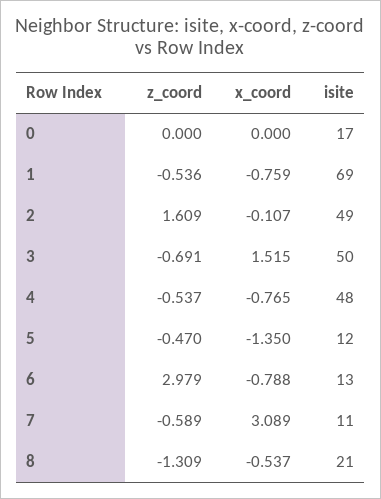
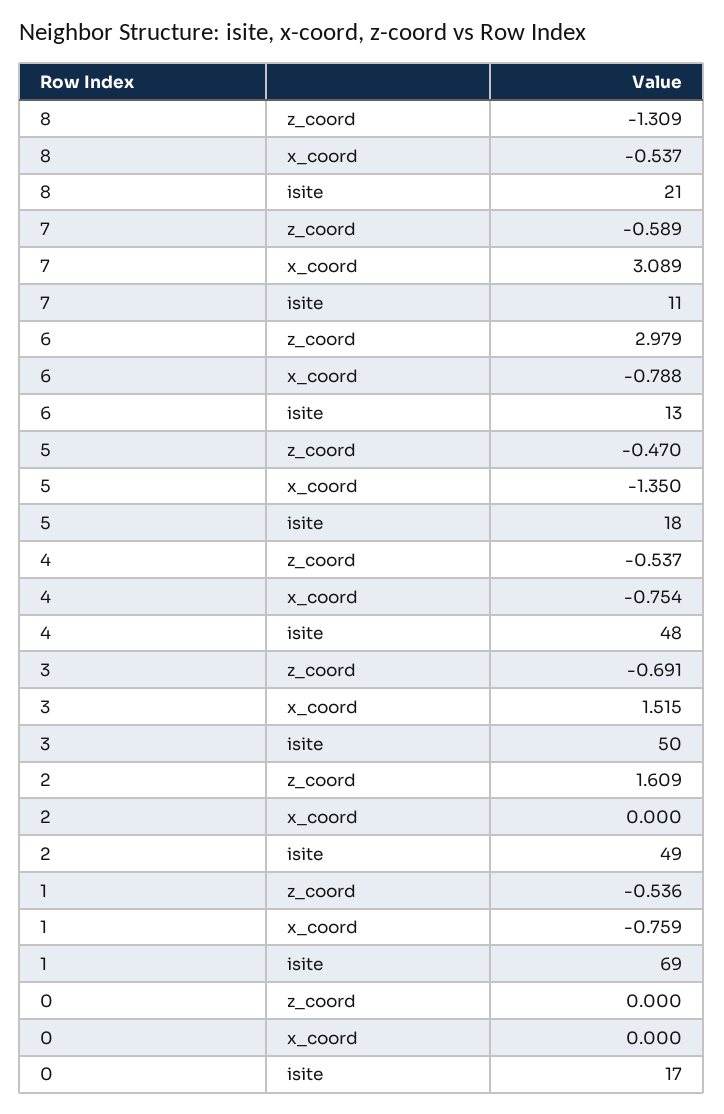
  {
    "z_coord": {
      "0": 0,
      "1": -0.536,
      "2": 1.609,
      "3": -0.691,
      "4": -0.537,
      "5": -0.47,
      "6": 2.979,
      "7": -0.589,
      "8": -1.309
    },
    "x_coord": {
      "0": 0,
      "1": -0.759,
-     "2": -0.107,
+     "2": 0,
      "3": 1.515,
-     "4": -0.765,
+     "4": -0.754,
      "5": -1.35,
      "6": -0.788,
      "7": 3.089,
      "8": -0.537
    },
    "isite": {
      "0": 17,
      "1": 69,
      "2": 49,
      "3": 50,
      "4": 48,
-     "5": 12,
+     "5": 18,
      "6": 13,
      "7": 11,
      "8": 21
    }
  }

